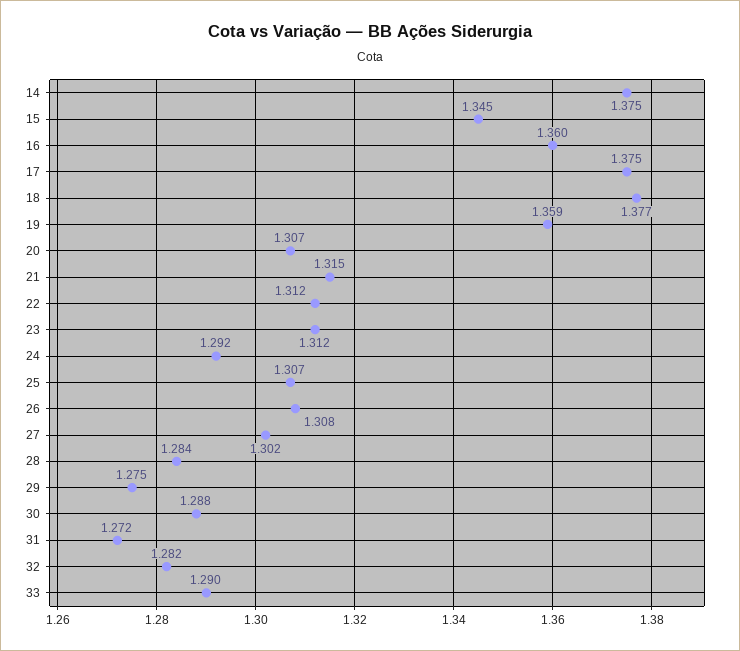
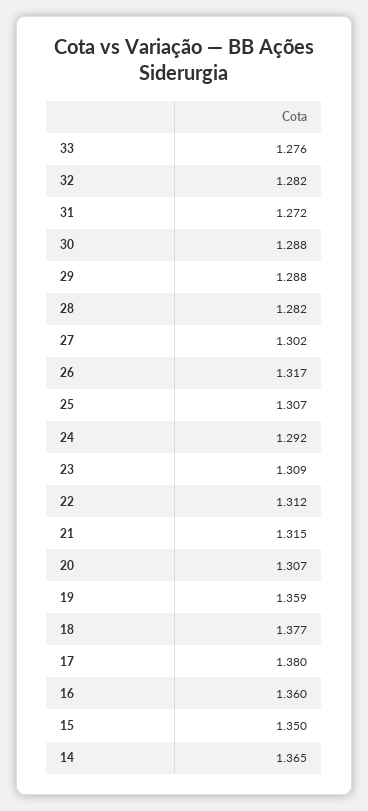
  {
-   "14": 1.375,
+   "14": 1.365,
-   "15": 1.345,
+   "15": 1.35,
    "16": 1.36,
-   "17": 1.375,
+   "17": 1.38,
    "18": 1.377,
    "19": 1.359,
    "20": 1.307,
    "21": 1.315,
    "22": 1.312,
-   "23": 1.312,
+   "23": 1.309,
    "24": 1.292,
    "25": 1.307,
-   "26": 1.308,
+   "26": 1.317,
    "27": 1.302,
-   "28": 1.284,
+   "28": 1.282,
-   "29": 1.275,
+   "29": 1.288,
    "30": 1.288,
    "31": 1.272,
    "32": 1.282,
-   "33": 1.29
+   "33": 1.276
  }

